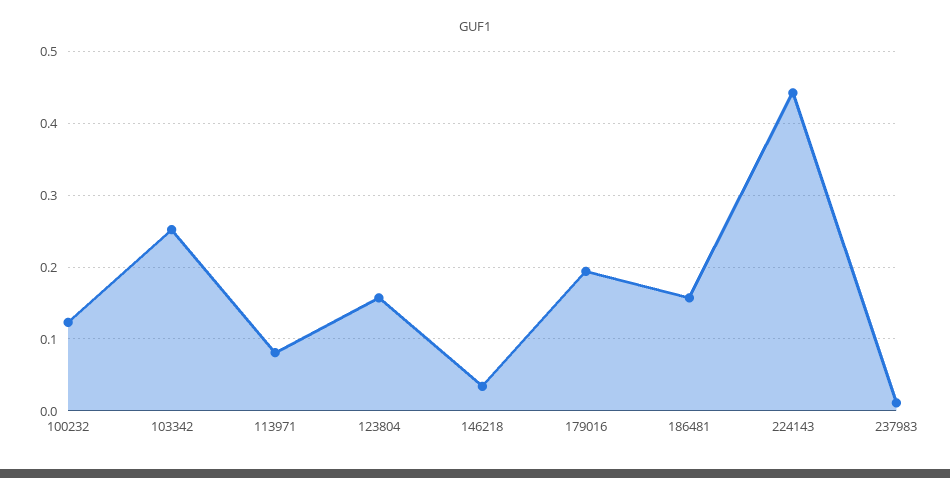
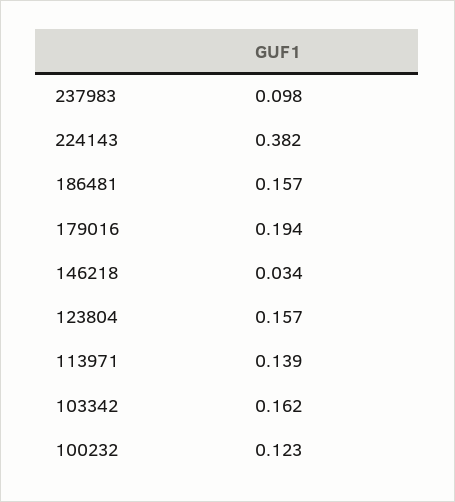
  {
    "100232": 0.123,
-   "103342": 0.25,
+   "103342": 0.162,
-   "113971": 0.08,
+   "113971": 0.139,
    "123804": 0.157,
    "146218": 0.034,
    "179016": 0.194,
    "186481": 0.157,
-   "224143": 0.44,
+   "224143": 0.382,
-   "237983": 0.01
+   "237983": 0.098
  }

